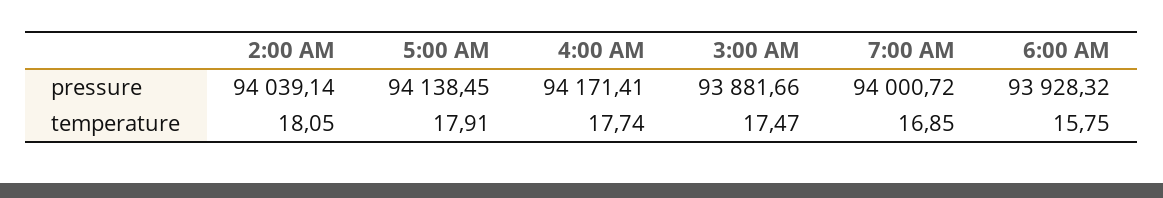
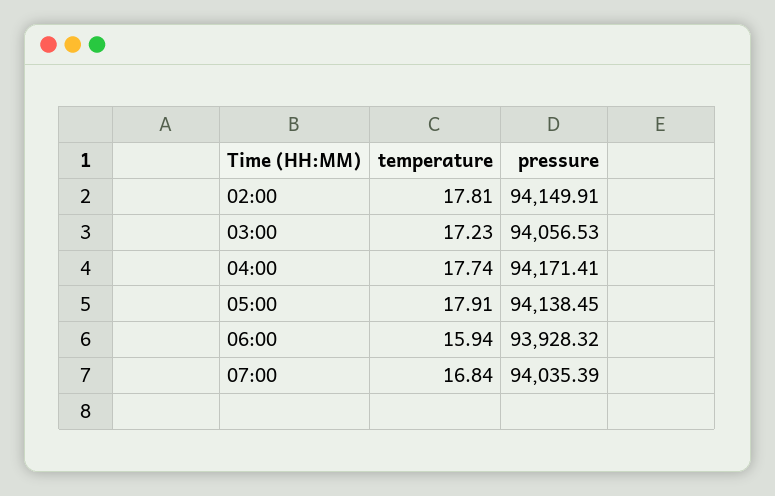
  {
    "2:00 AM": {
-     "pressure": 94039.14,
+     "pressure": 94149.91,
-     "temperature": 18.05
+     "temperature": 17.81
    },
    "5:00 AM": {
      "pressure": 94138.45,
      "temperature": 17.91
    },
    "4:00 AM": {
      "pressure": 94171.41,
      "temperature": 17.74
    },
    "3:00 AM": {
-     "pressure": 93881.66,
+     "pressure": 94056.53,
-     "temperature": 17.47
+     "temperature": 17.23
    },
    "7:00 AM": {
-     "pressure": 94000.72,
+     "pressure": 94035.39,
-     "temperature": 16.85
+     "temperature": 16.84
    },
    "6:00 AM": {
      "pressure": 93928.32,
-     "temperature": 15.75
+     "temperature": 15.94
    }
  }

